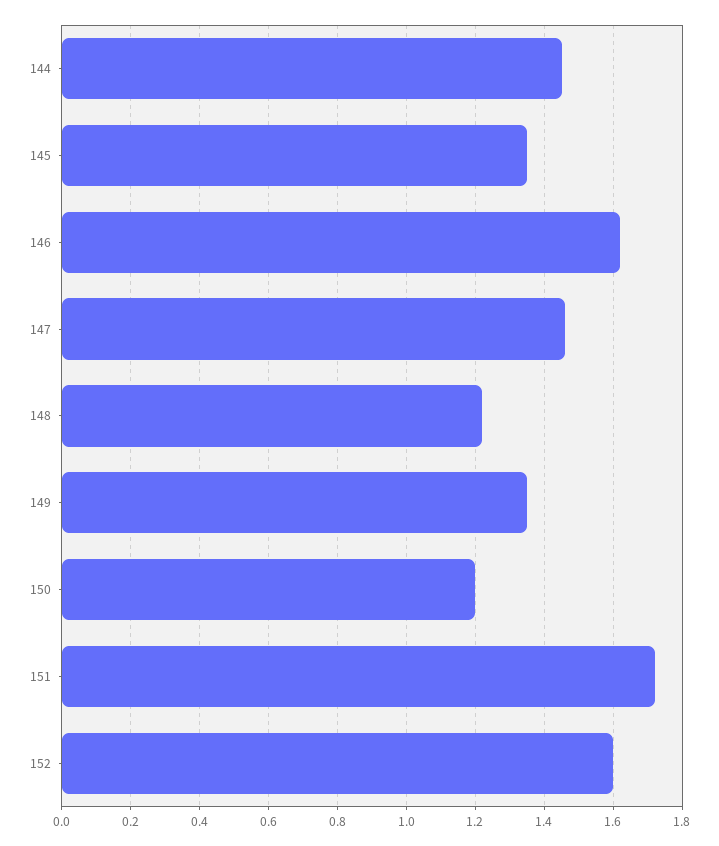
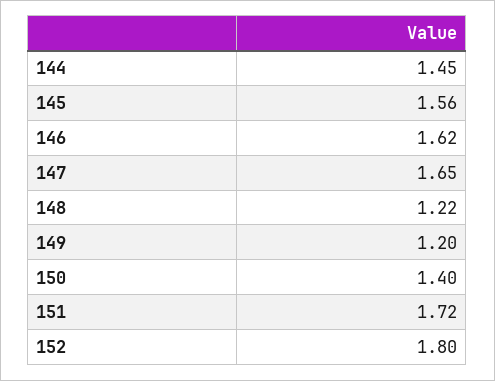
  {
    "144": 1.45,
-   "145": 1.35,
+   "145": 1.56,
    "146": 1.62,
-   "147": 1.45,
+   "147": 1.65,
    "148": 1.22,
-   "149": 1.35,
+   "149": 1.2,
-   "150": 1.2,
+   "150": 1.4,
    "151": 1.72,
-   "152": 1.6
+   "152": 1.8
  }

